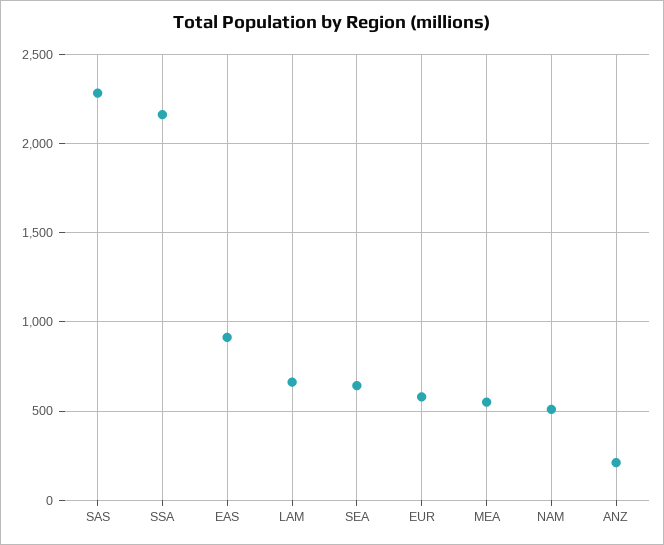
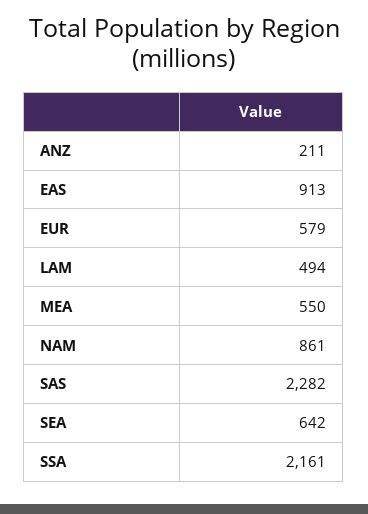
  {
    "SAS": 2282,
    "SSA": 2161,
    "EAS": 913,
-   "LAM": 650,
+   "LAM": 494,
    "SEA": 642,
    "EUR": 579,
    "MEA": 550,
-   "NAM": 500,
+   "NAM": 861,
    "ANZ": 211
  }

